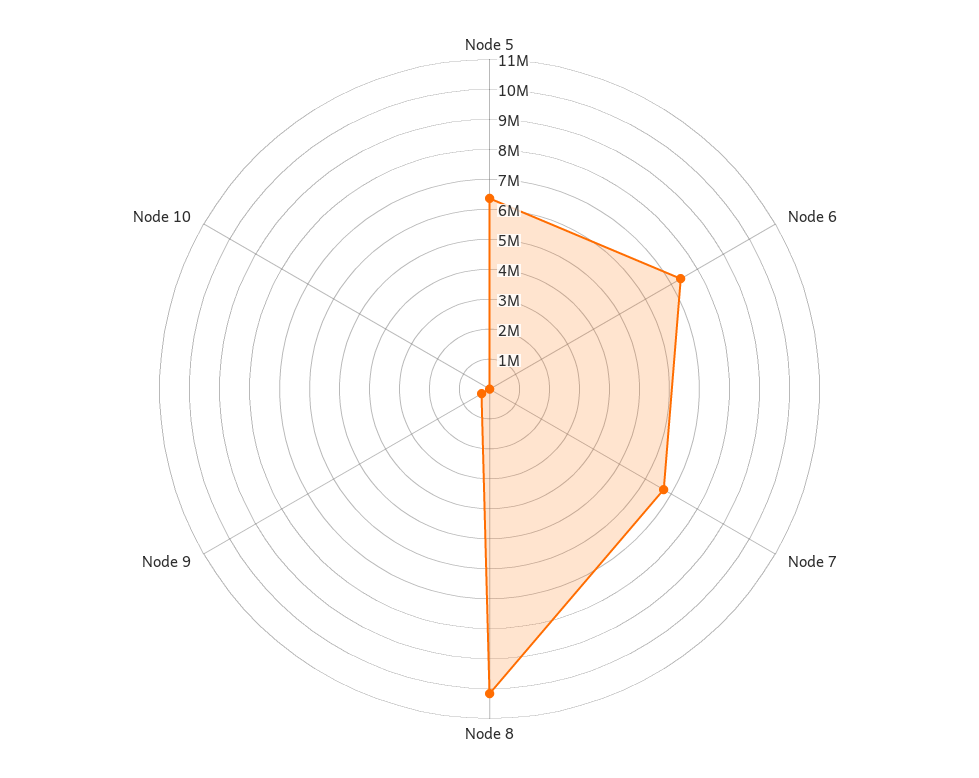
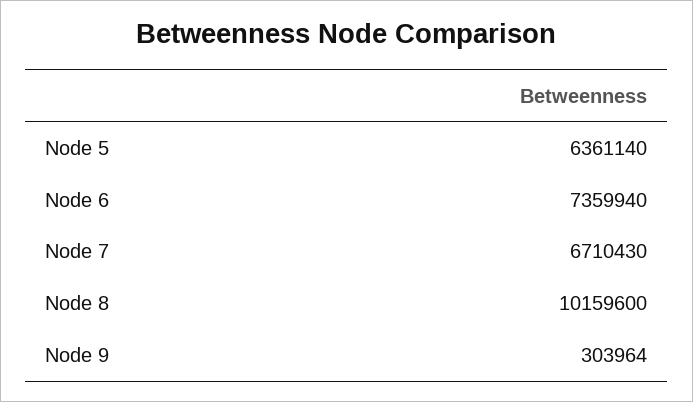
  {
    "Node 5": 6361140,
    "Node 6": 7359940,
    "Node 7": 6710430,
    "Node 8": 10159600,
-   "Node 9": 303964,
+   "Node 9": 303964
-   "Node 10": 0
  }

